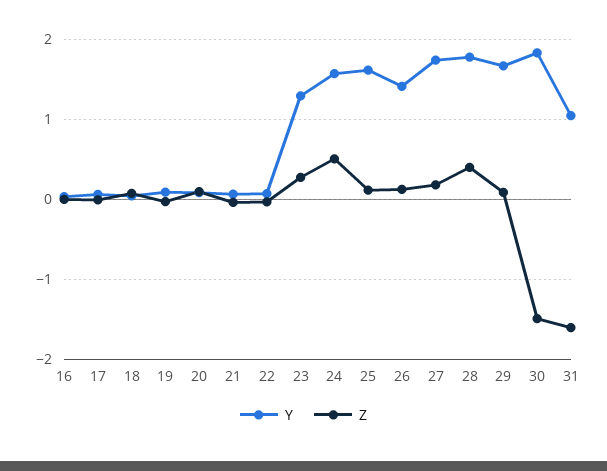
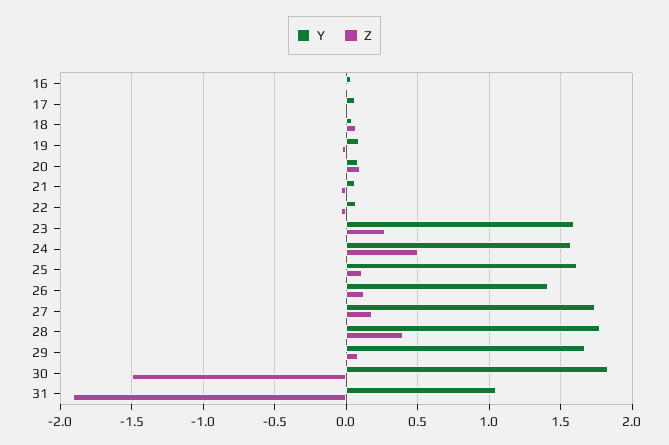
  {
    "Y": {
      "16": 0.05,
      "17": 0.05,
      "18": 0.05,
      "19": 0.1,
      "20": 0.1,
      "21": 0.05,
      "22": 0.05,
-     "23": 1.3,
+     "23": 1.6,
      "24": 1.55,
      "25": 1.6,
      "26": 1.4,
      "27": 1.75,
      "28": 1.75,
      "29": 1.65,
      "30": 1.85,
      "31": 1.05
    },
    "Z": {
      "16": 0,
      "17": 0,
      "18": 0.05,
      "19": -0.05,
      "20": 0.1,
      "21": -0.05,
      "22": -0.05,
      "23": 0.25,
      "24": 0.5,
      "25": 0.1,
      "26": 0.1,
      "27": 0.2,
      "28": 0.4,
      "29": 0.1,
      "30": -1.5,
-     "31": -1.6
+     "31": -1.9
    }
  }

